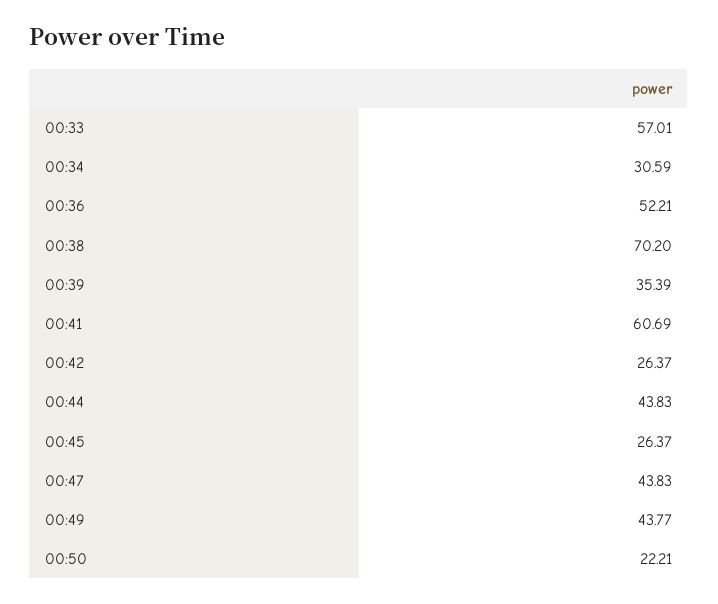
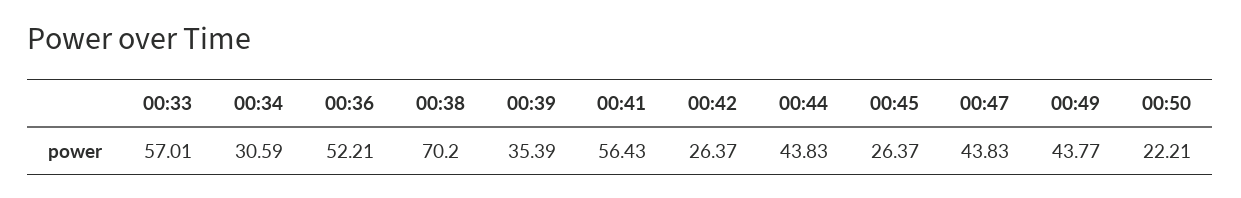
  {
    "00:33": 57.01,
    "00:34": 30.59,
    "00:36": 52.21,
    "00:38": 70.2,
    "00:39": 35.39,
-   "00:41": 60.69,
+   "00:41": 56.43,
    "00:42": 26.37,
    "00:44": 43.83,
    "00:45": 26.37,
    "00:47": 43.83,
    "00:49": 43.77,
    "00:50": 22.21
  }

